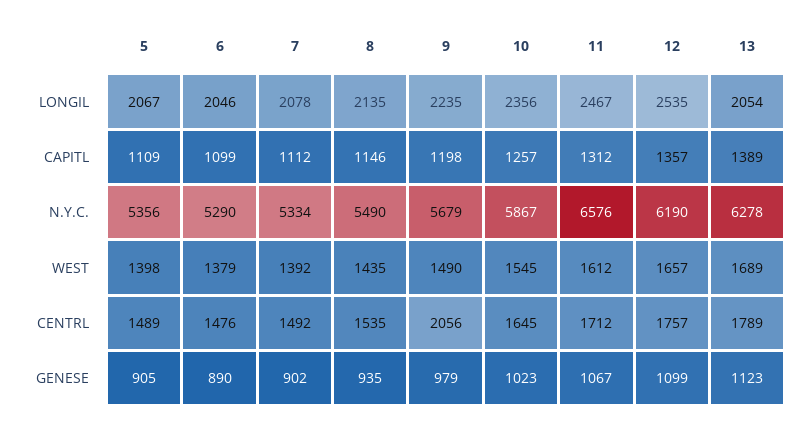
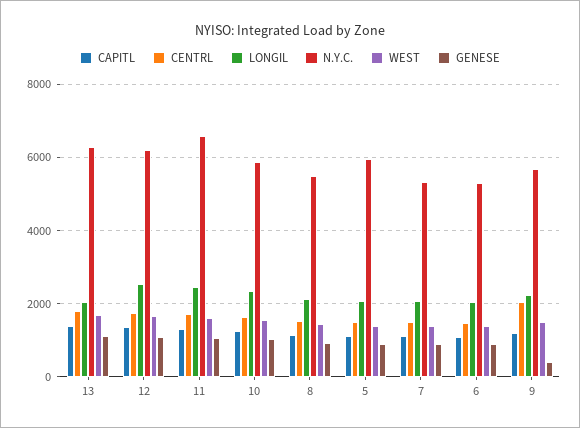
  {
    "LONGIL": {
      "5": 2067,
      "6": 2046,
      "7": 2078,
      "8": 2135,
      "9": 2235,
      "10": 2356,
      "11": 2467,
      "12": 2535,
      "13": 2054
    },
    "CAPITL": {
      "5": 1109,
      "6": 1099,
      "7": 1112,
      "8": 1146,
      "9": 1198,
      "10": 1257,
      "11": 1312,
      "12": 1357,
      "13": 1389
    },
    "N.Y.C.": {
-     "5": 5356,
+     "5": 6000,
      "6": 5290,
      "7": 5334,
      "8": 5490,
      "9": 5679,
      "10": 5867,
      "11": 6576,
      "12": 6190,
      "13": 6278
    },
    "WEST": {
      "5": 1398,
      "6": 1379,
      "7": 1392,
      "8": 1435,
      "9": 1490,
      "10": 1545,
      "11": 1612,
      "12": 1657,
      "13": 1689
    },
    "CENTRL": {
      "5": 1489,
      "6": 1476,
      "7": 1492,
      "8": 1535,
      "9": 2056,
      "10": 1645,
      "11": 1712,
      "12": 1757,
      "13": 1789
    },
    "GENESE": {
      "5": 905,
      "6": 890,
      "7": 902,
      "8": 935,
-     "9": 979,
+     "9": 400,
      "10": 1023,
      "11": 1067,
      "12": 1099,
      "13": 1123
    }
  }

